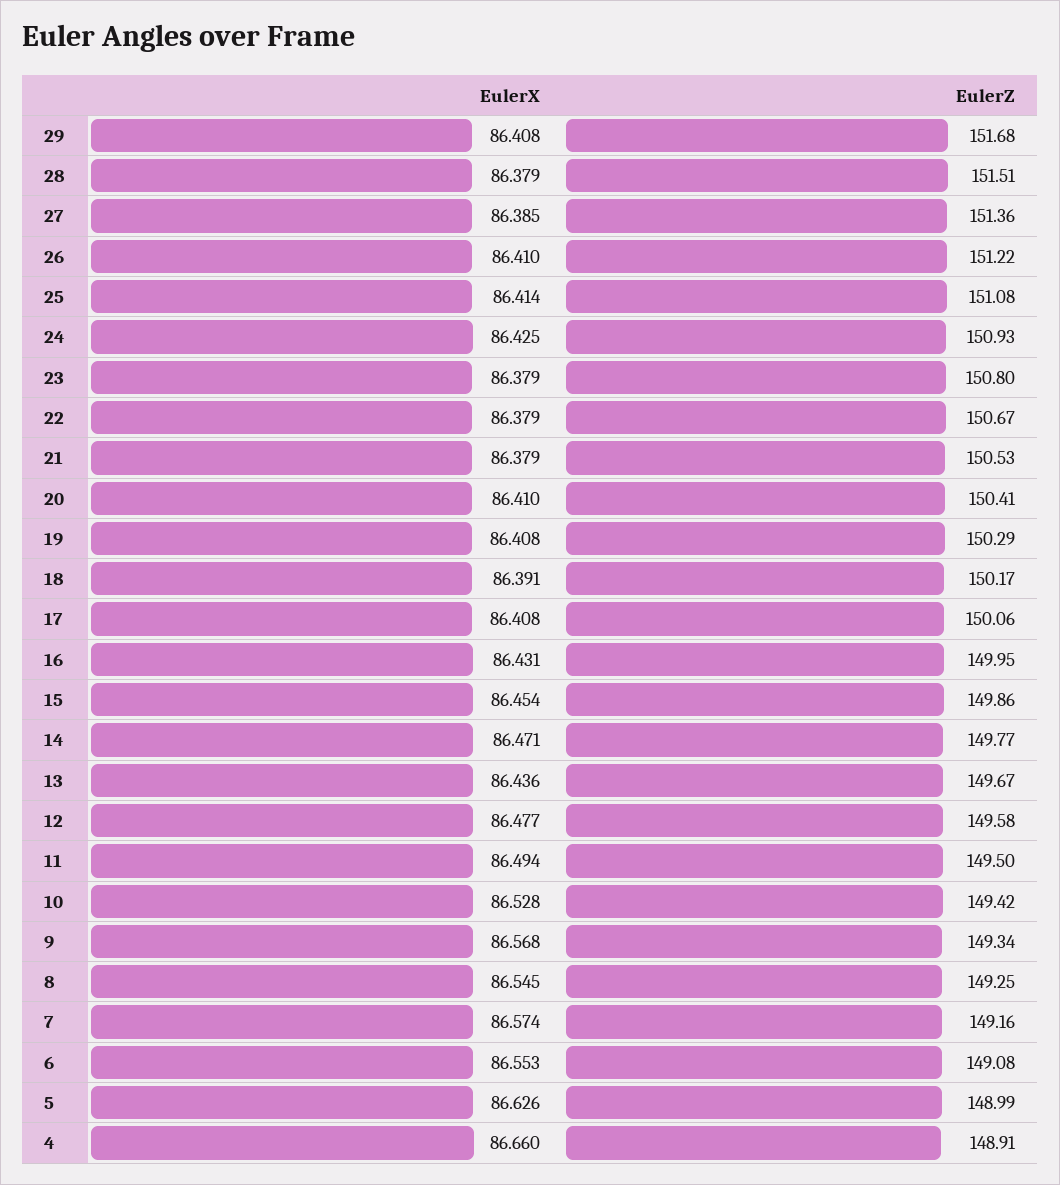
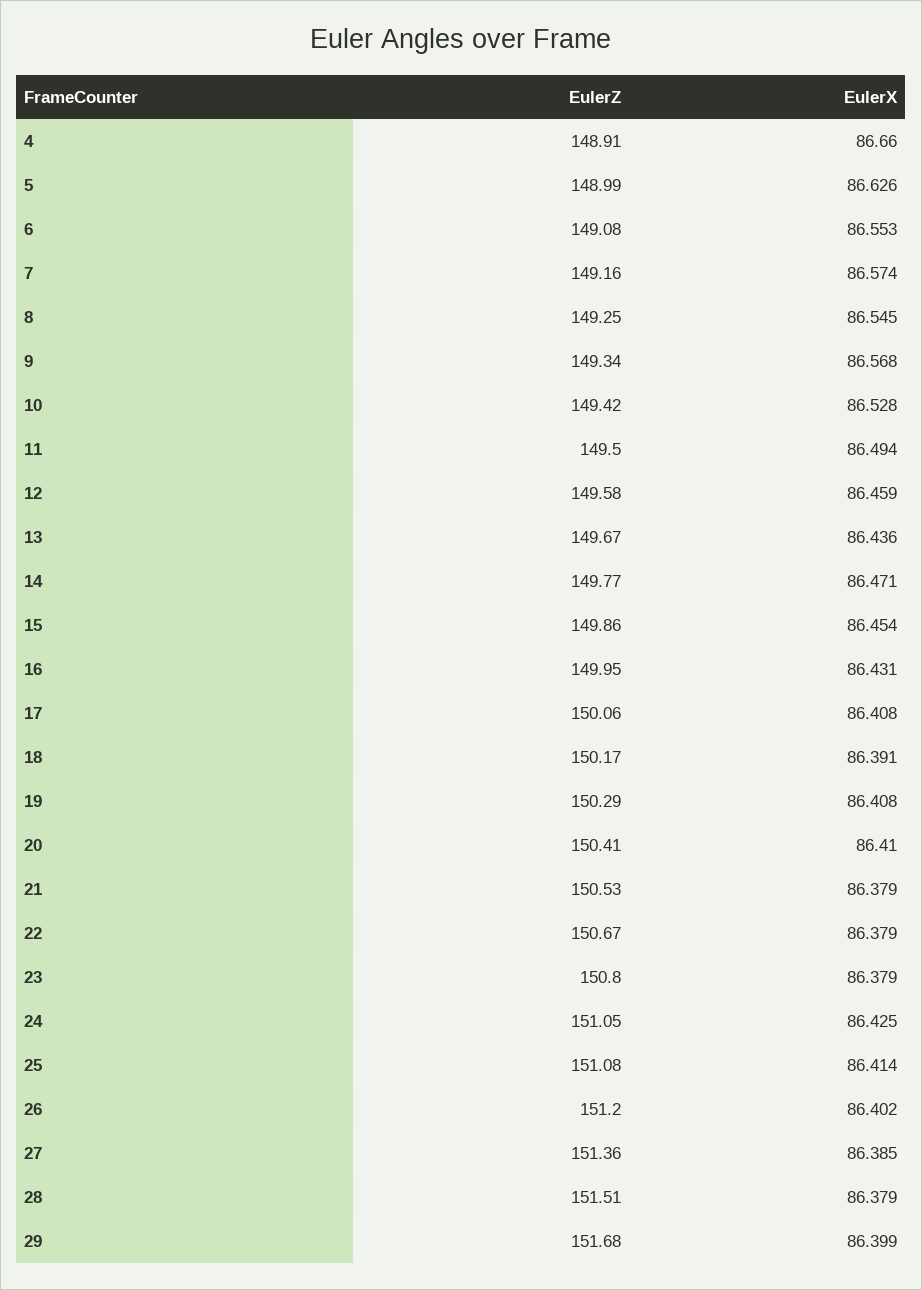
  {
    "EulerX": {
-     "29": 86.408,
+     "29": 86.399,
      "28": 86.379,
      "27": 86.385,
-     "26": 86.41,
+     "26": 86.402,
      "25": 86.414,
      "24": 86.425,
      "23": 86.379,
      "22": 86.379,
      "21": 86.379,
      "20": 86.41,
      "19": 86.408,
      "18": 86.391,
      "17": 86.408,
      "16": 86.431,
      "15": 86.454,
      "14": 86.471,
      "13": 86.436,
-     "12": 86.477,
+     "12": 86.459,
      "11": 86.494,
      "10": 86.528,
      "9": 86.568,
      "8": 86.545,
      "7": 86.574,
      "6": 86.553,
      "5": 86.626,
      "4": 86.66
    },
    "EulerZ": {
      "29": 151.68,
      "28": 151.51,
      "27": 151.36,
-     "26": 151.22,
+     "26": 151.2,
      "25": 151.08,
-     "24": 150.93,
+     "24": 151.05,
      "23": 150.8,
      "22": 150.67,
      "21": 150.53,
      "20": 150.41,
      "19": 150.29,
      "18": 150.17,
      "17": 150.06,
      "16": 149.95,
      "15": 149.86,
      "14": 149.77,
      "13": 149.67,
      "12": 149.58,
      "11": 149.5,
      "10": 149.42,
      "9": 149.34,
      "8": 149.25,
      "7": 149.16,
      "6": 149.08,
      "5": 148.99,
      "4": 148.91
    }
  }

